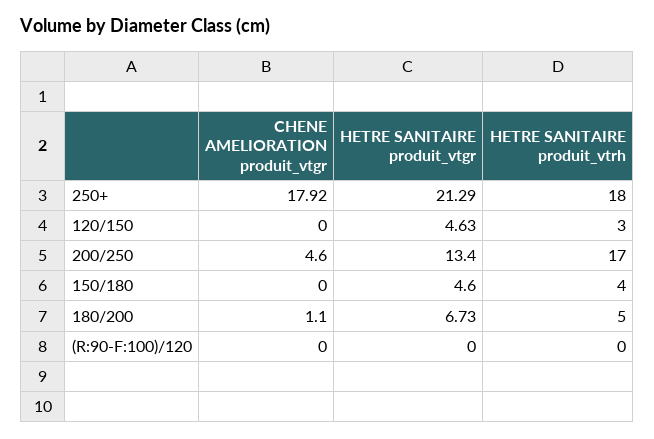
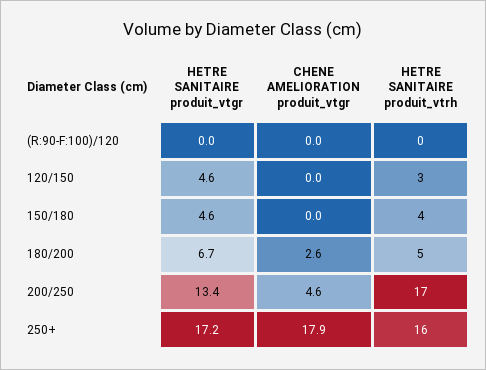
  {
    "CHENE AMELIORATION produit_vtgr": {
      "250+": 17.92,
      "120/150": 0,
      "200/250": 4.6,
      "150/180": 0,
-     "180/200": 1.1,
+     "180/200": 2.6,
      "(R:90-F:100)/120": 0
    },
    "HETRE SANITAIRE produit_vtgr": {
-     "250+": 21.29,
+     "250+": 17.2,
      "120/150": 4.63,
      "200/250": 13.4,
      "150/180": 4.6,
      "180/200": 6.73,
      "(R:90-F:100)/120": 0
    },
    "HETRE SANITAIRE produit_vtrh": {
-     "250+": 18,
+     "250+": 16,
      "120/150": 3,
      "200/250": 17,
      "150/180": 4,
      "180/200": 5,
      "(R:90-F:100)/120": 0
    }
  }

